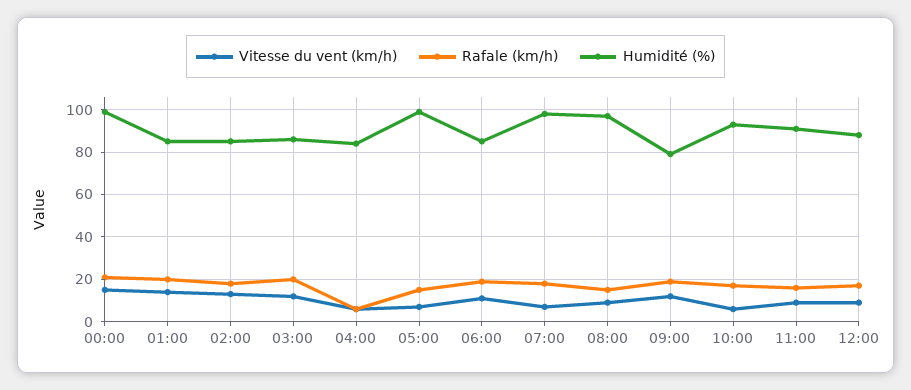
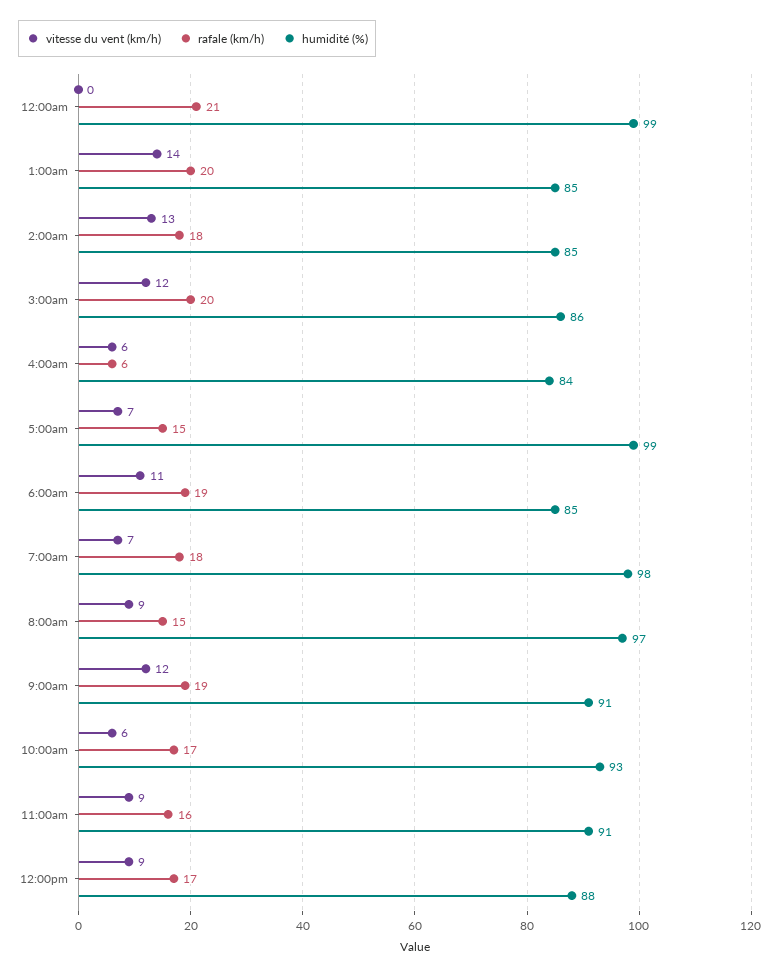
  {
    "Vitesse du vent (km/h)": {
-     "00:00": 15,
+     "00:00": 0,
      "01:00": 14,
      "02:00": 13,
      "03:00": 12,
      "04:00": 6,
      "05:00": 7,
      "06:00": 11,
      "07:00": 7,
      "08:00": 9,
      "09:00": 12,
      "10:00": 6,
      "11:00": 9,
      "12:00": 9
    },
    "Rafale (km/h)": {
      "00:00": 21,
      "01:00": 20,
      "02:00": 18,
      "03:00": 20,
      "04:00": 6,
      "05:00": 15,
      "06:00": 19,
      "07:00": 18,
      "08:00": 15,
      "09:00": 19,
      "10:00": 17,
      "11:00": 16,
      "12:00": 17
    },
    "Humidité (%)": {
      "00:00": 99,
      "01:00": 85,
      "02:00": 85,
      "03:00": 86,
      "04:00": 84,
      "05:00": 99,
      "06:00": 85,
      "07:00": 98,
      "08:00": 97,
-     "09:00": 80,
+     "09:00": 91,
      "10:00": 93,
      "11:00": 91,
      "12:00": 88
    }
  }

